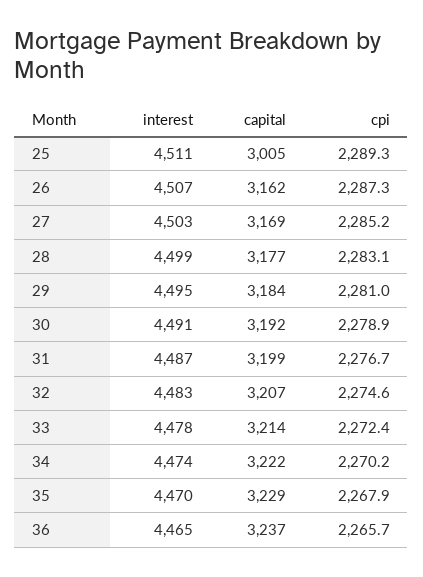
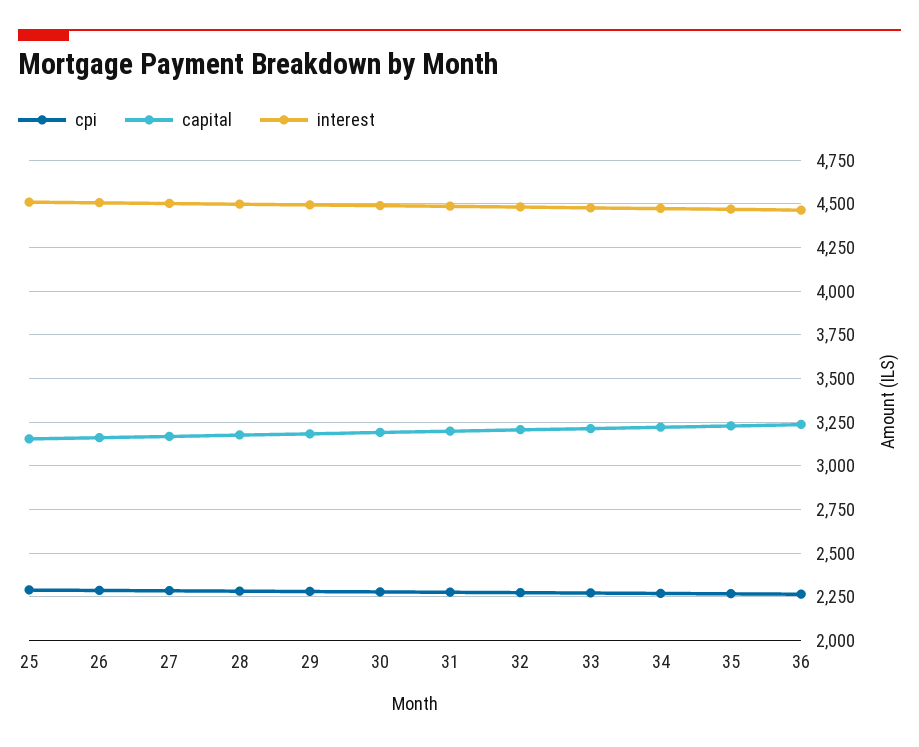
  {
    "interest": {
      "25": 4511,
      "26": 4507,
      "27": 4503,
      "28": 4499,
      "29": 4495,
      "30": 4491,
      "31": 4487,
      "32": 4483,
      "33": 4478,
      "34": 4474,
      "35": 4470,
      "36": 4465
    },
    "capital": {
-     "25": 3005,
+     "25": 3150,
      "26": 3162,
      "27": 3169,
      "28": 3177,
      "29": 3184,
      "30": 3192,
      "31": 3199,
      "32": 3207,
      "33": 3214,
      "34": 3222,
      "35": 3229,
      "36": 3237
    },
    "cpi": {
      "25": 2289.3,
      "26": 2287.3,
      "27": 2285.2,
      "28": 2283.1,
      "29": 2281,
      "30": 2278.9,
      "31": 2276.7,
      "32": 2274.6,
      "33": 2272.4,
      "34": 2270.2,
      "35": 2267.9,
      "36": 2265.7
    }
  }

